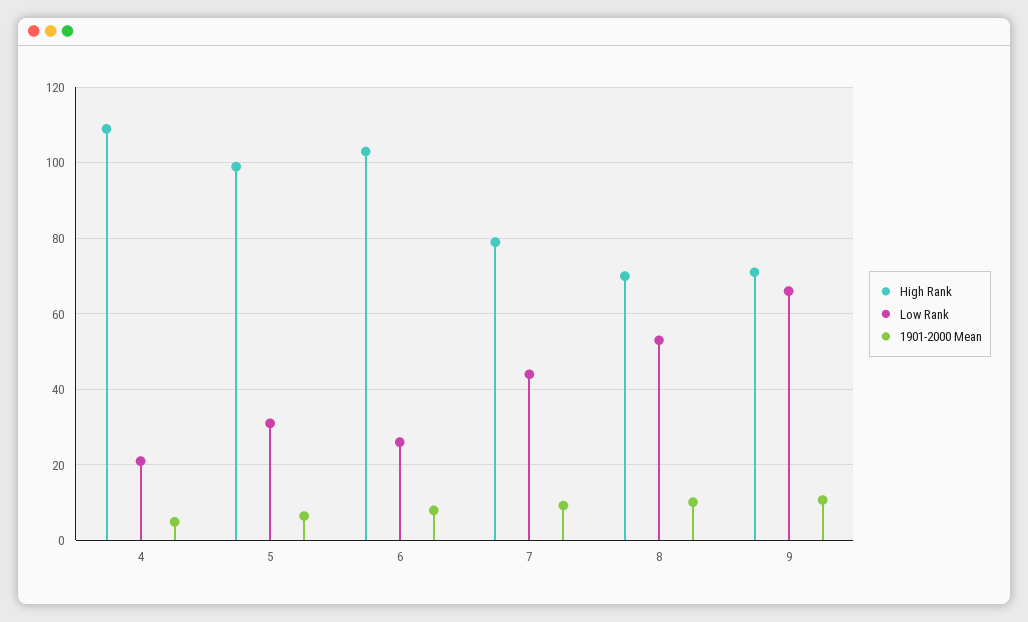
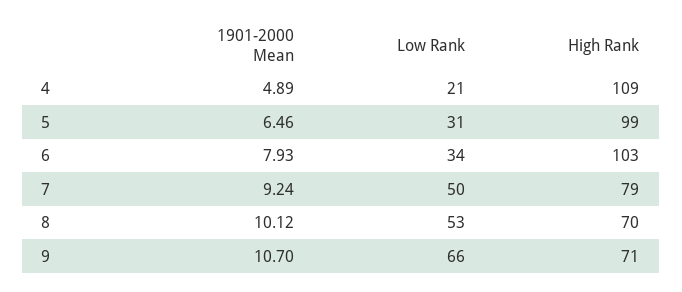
  {
    "High Rank": {
      "4": 109,
      "5": 99,
      "6": 103,
      "7": 79,
      "8": 70,
      "9": 71
    },
    "Low Rank": {
      "4": 21,
      "5": 31,
-     "6": 26,
+     "6": 34,
-     "7": 44,
+     "7": 50,
      "8": 53,
      "9": 66
    },
    "1901-2000 Mean": {
      "4": 4.89,
      "5": 6.46,
      "6": 7.93,
      "7": 9.24,
      "8": 10.12,
      "9": 10.7
    }
  }

